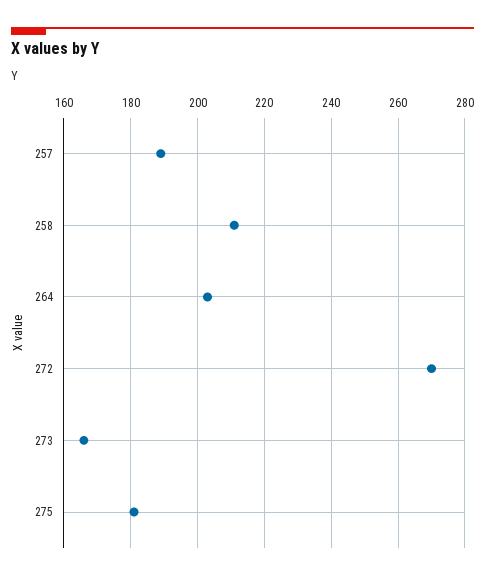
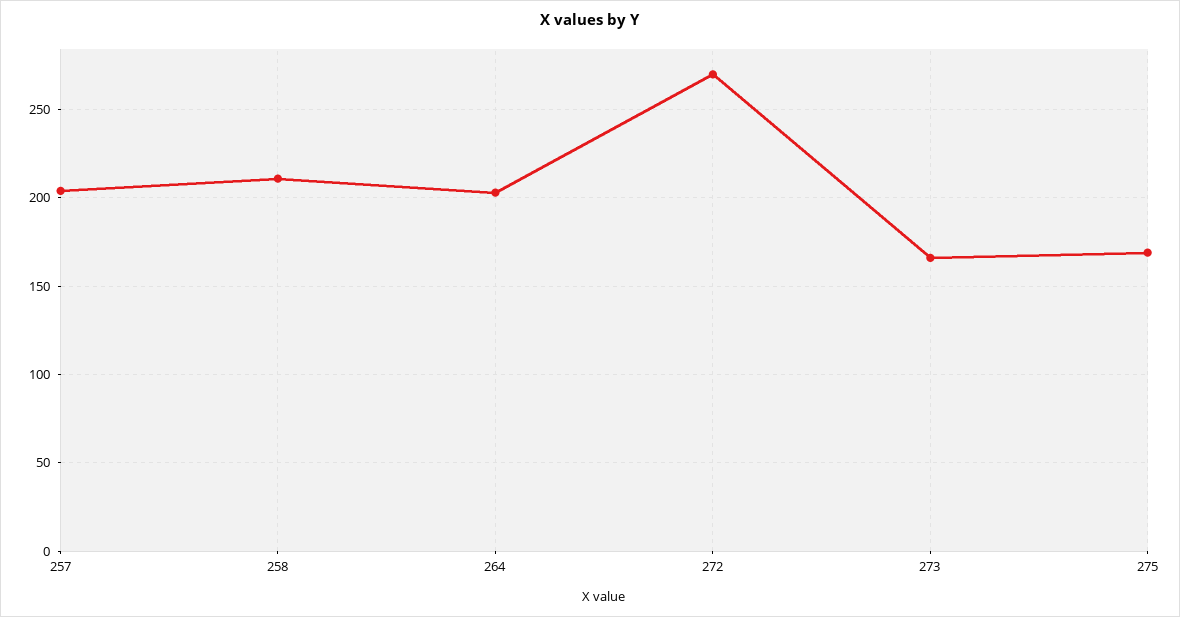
  {
-   "257": 190,
+   "257": 205,
    "258": 210,
    "264": 205,
    "272": 270,
    "273": 165,
-   "275": 180
+   "275": 170
  }

